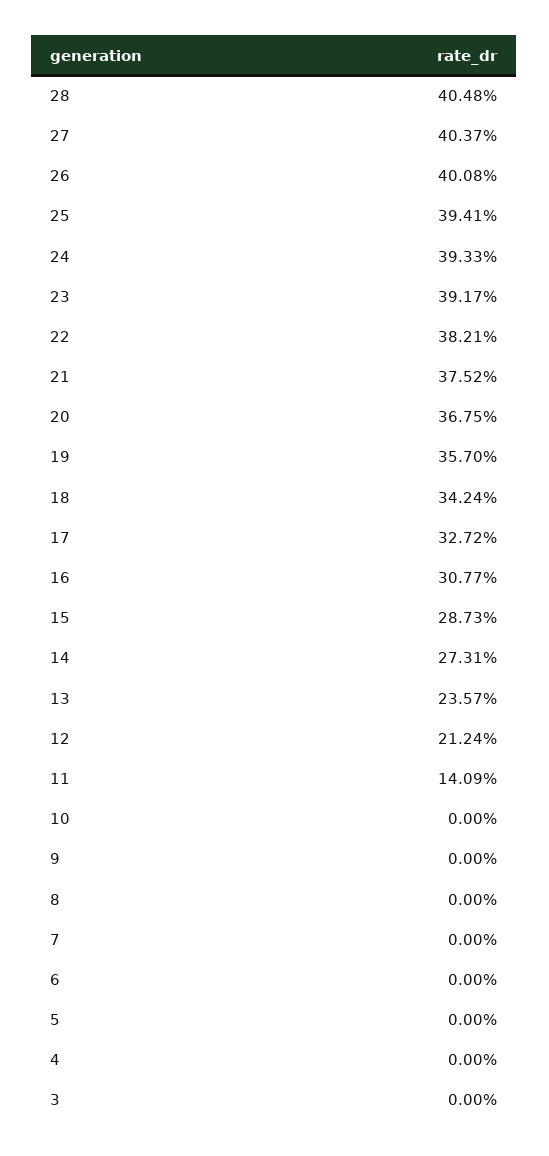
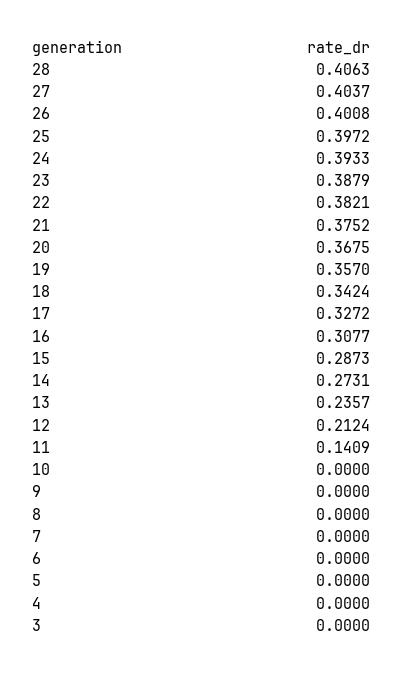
  {
-   "28": 0.4048,
+   "28": 0.4063,
    "27": 0.4037,
    "26": 0.4008,
-   "25": 0.3941,
+   "25": 0.3972,
    "24": 0.3933,
-   "23": 0.3917,
+   "23": 0.3879,
    "22": 0.3821,
    "21": 0.3752,
    "20": 0.3675,
    "19": 0.357,
    "18": 0.3424,
    "17": 0.3272,
    "16": 0.3077,
    "15": 0.2873,
    "14": 0.2731,
    "13": 0.2357,
    "12": 0.2124,
    "11": 0.1409,
    "10": 0,
    "9": 0,
    "8": 0,
    "7": 0,
    "6": 0,
    "5": 0,
    "4": 0,
    "3": 0
  }

